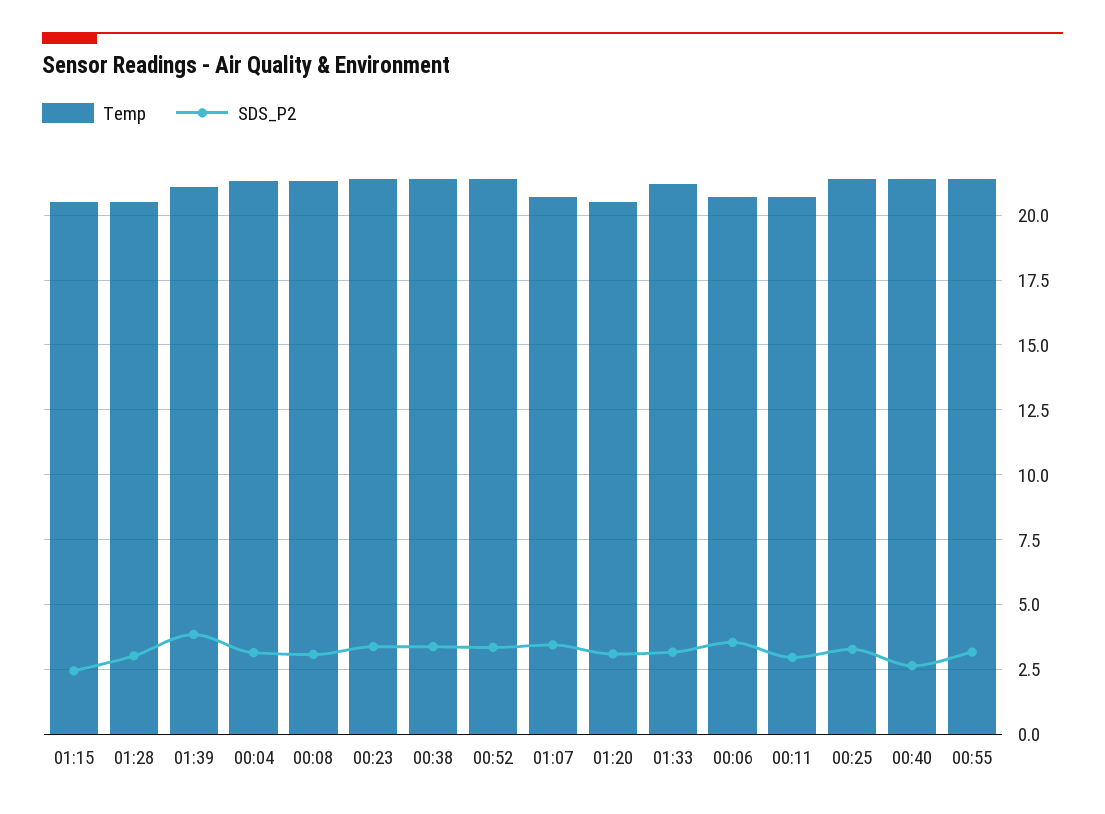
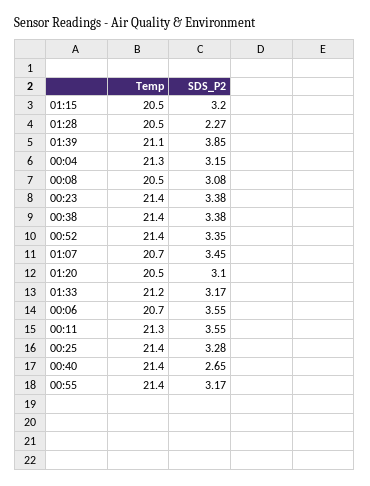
  {
    "Temp": {
      "01:15": 20.5,
      "01:28": 20.5,
      "01:39": 21.1,
      "00:04": 21.3,
-     "00:08": 21.25,
+     "00:08": 20.5,
      "00:23": 21.4,
      "00:38": 21.4,
      "00:52": 21.4,
      "01:07": 20.7,
      "01:20": 20.5,
      "01:33": 21.2,
      "00:06": 20.7,
-     "00:11": 20.75,
+     "00:11": 21.3,
      "00:25": 21.4,
      "00:40": 21.4,
      "00:55": 21.4
    },
    "SDS_P2": {
-     "01:15": 2.5,
+     "01:15": 3.2,
-     "01:28": 3,
+     "01:28": 2.27,
      "01:39": 3.85,
      "00:04": 3.15,
      "00:08": 3.08,
      "00:23": 3.38,
      "00:38": 3.38,
      "00:52": 3.35,
      "01:07": 3.45,
      "01:20": 3.1,
      "01:33": 3.17,
      "00:06": 3.55,
-     "00:11": 3,
+     "00:11": 3.55,
      "00:25": 3.28,
      "00:40": 2.65,
      "00:55": 3.17
    }
  }

